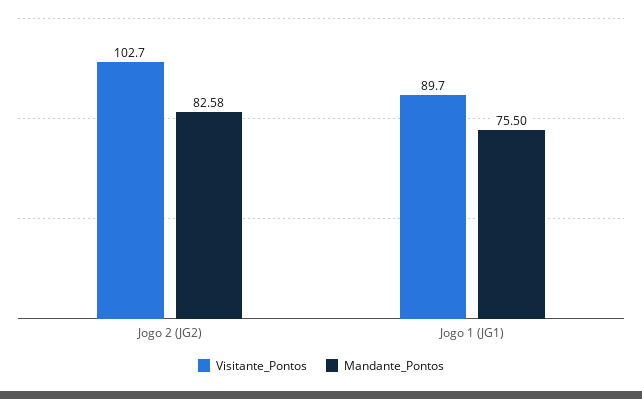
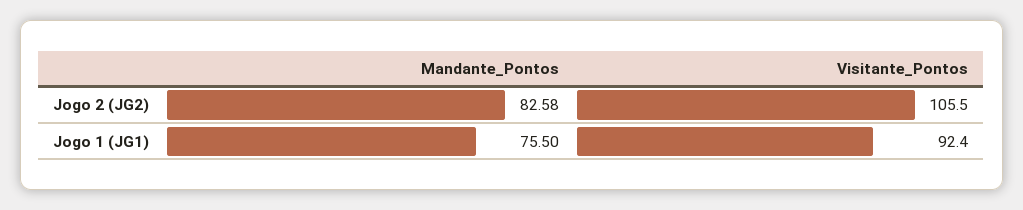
  {
    "Visitante_Pontos": {
-     "Jogo 2 (JG2)": 102.7,
+     "Jogo 2 (JG2)": 105.5,
-     "Jogo 1 (JG1)": 89.7
+     "Jogo 1 (JG1)": 92.4
    },
    "Mandante_Pontos": {
      "Jogo 2 (JG2)": 82.58,
      "Jogo 1 (JG1)": 75.5
    }
  }

